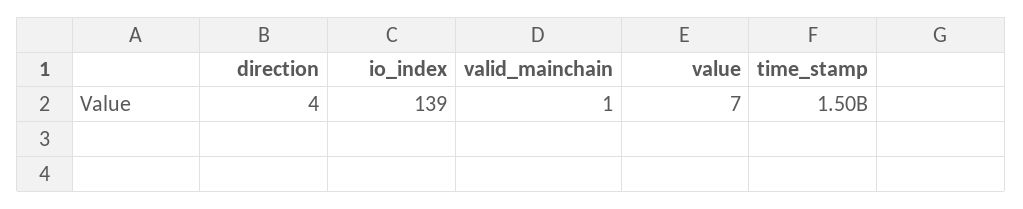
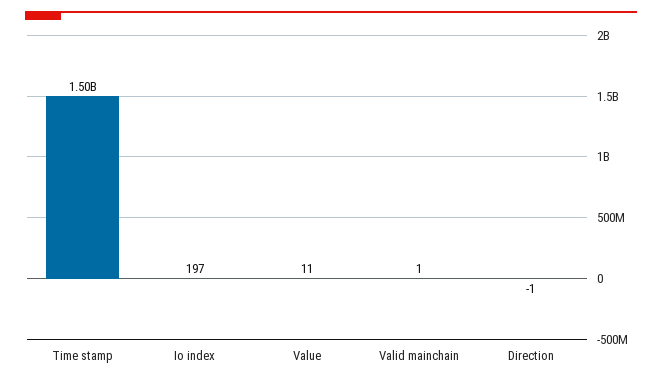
  {
-   "direction": 4,
+   "direction": -1,
-   "io_index": 139,
+   "io_index": 197,
    "valid_mainchain": 1,
-   "value": 7,
+   "value": 11,
    "time_stamp": 1500000000
  }

